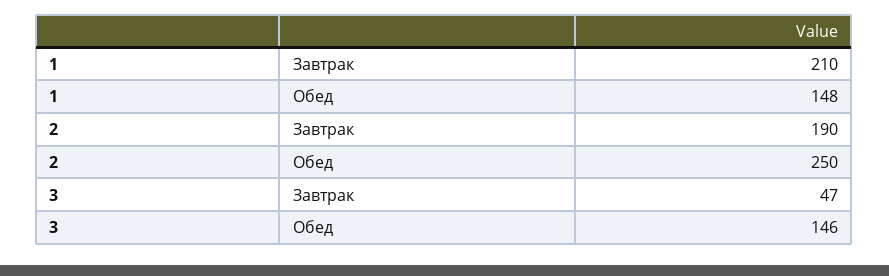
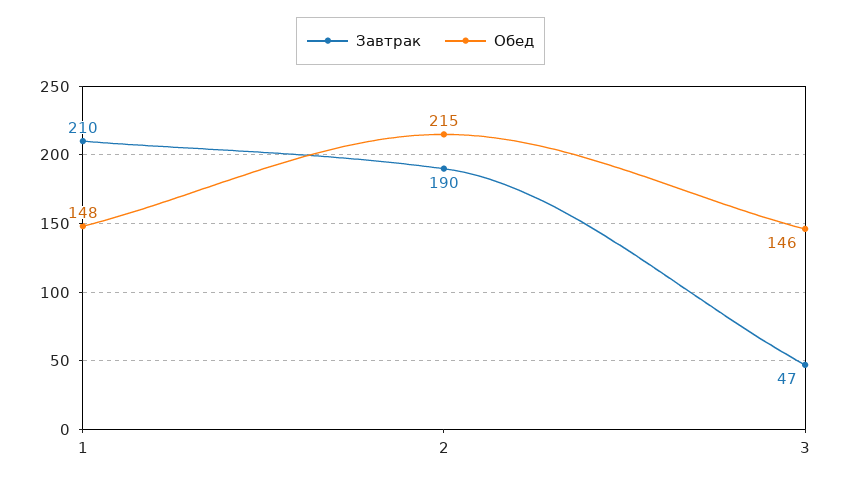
  {
    "Завтрак": {
      "1": 210,
      "2": 190,
      "3": 47
    },
    "Обед": {
      "1": 148,
-     "2": 250,
+     "2": 215,
      "3": 146
    }
  }

